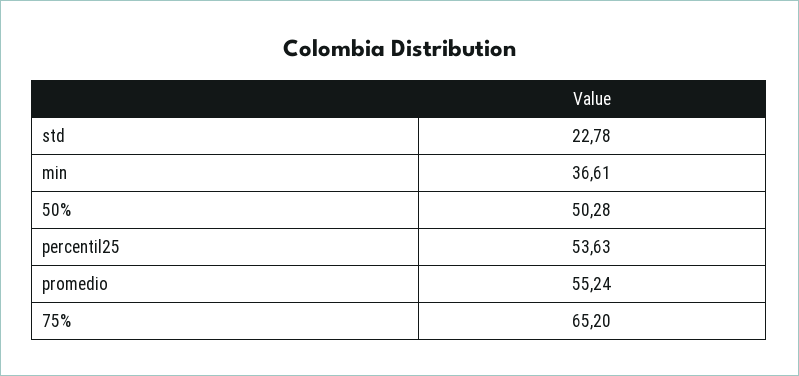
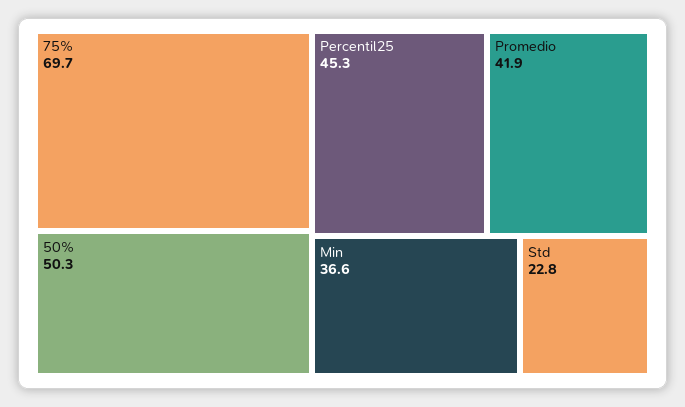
  {
    "std": 22.78,
    "min": 36.61,
    "50%": 50.28,
-   "percentil25": 53.63,
+   "percentil25": 45.3,
-   "promedio": 55.24,
+   "promedio": 41.9,
-   "75%": 65.2
+   "75%": 69.7
  }

